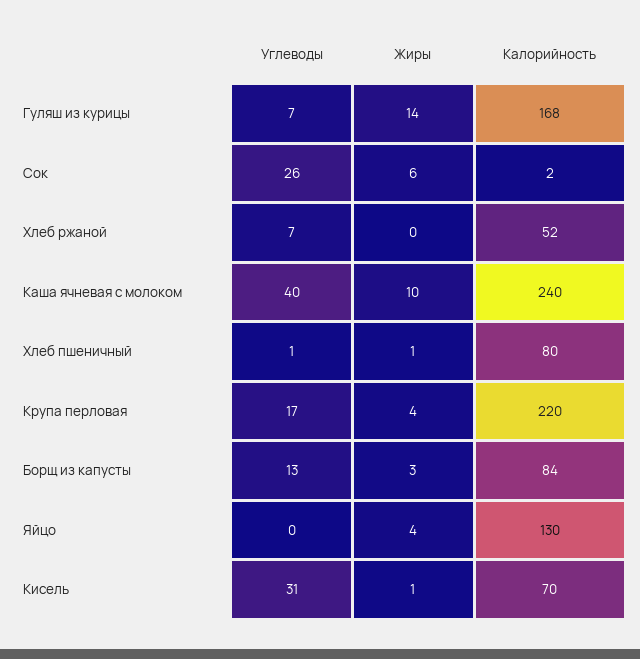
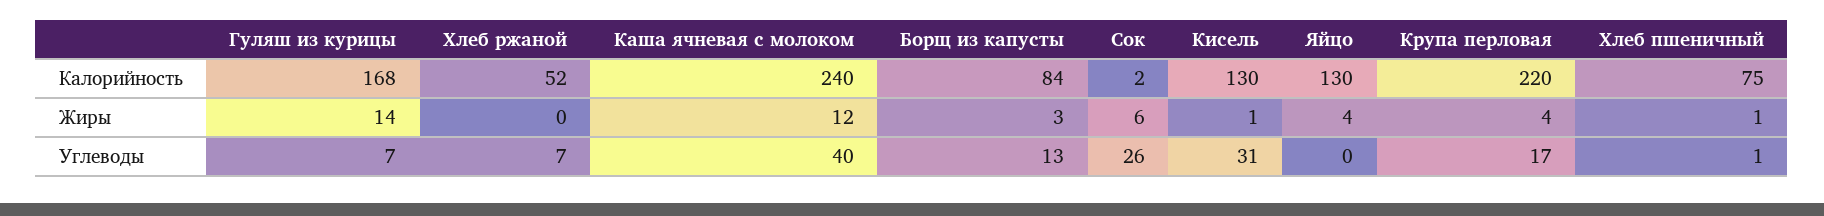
  {
    "Углеводы": {
      "Гуляш из курицы": 7,
      "Сок": 26,
      "Хлеб ржаной": 7,
      "Каша ячневая с молоком": 40,
      "Хлеб пшеничный": 1,
      "Крупа перловая": 17,
      "Борщ из капусты": 13,
      "Яйцо": 0,
      "Кисель": 31
    },
    "Жиры": {
      "Гуляш из курицы": 14,
      "Сок": 6,
      "Хлеб ржаной": 0,
-     "Каша ячневая с молоком": 10,
+     "Каша ячневая с молоком": 12,
      "Хлеб пшеничный": 1,
      "Крупа перловая": 4,
      "Борщ из капусты": 3,
      "Яйцо": 4,
      "Кисель": 1
    },
    "Калорийность": {
      "Гуляш из курицы": 168,
      "Сок": 2,
      "Хлеб ржаной": 52,
      "Каша ячневая с молоком": 240,
-     "Хлеб пшеничный": 80,
+     "Хлеб пшеничный": 75,
      "Крупа перловая": 220,
      "Борщ из капусты": 84,
      "Яйцо": 130,
-     "Кисель": 70
+     "Кисель": 130
    }
  }

